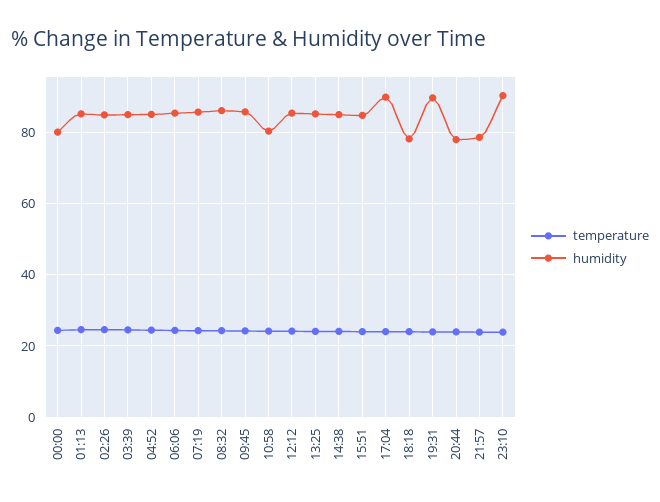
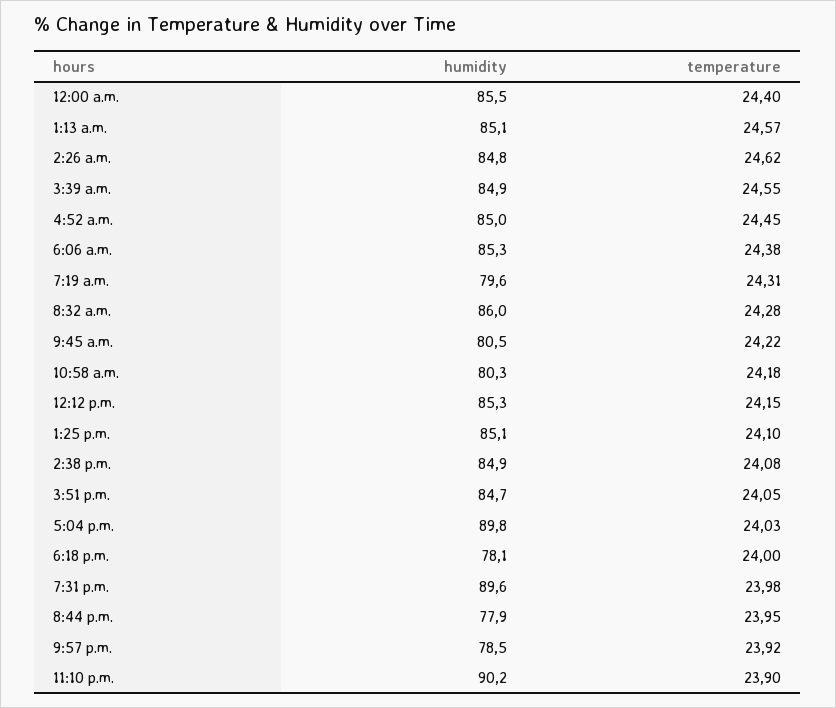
  {
    "temperature": {
      "00:00": 24.4,
      "01:13": 24.57,
      "02:26": 24.62,
      "03:39": 24.55,
      "04:52": 24.45,
      "06:06": 24.38,
      "07:19": 24.31,
      "08:32": 24.28,
      "09:45": 24.22,
      "10:58": 24.18,
      "12:12": 24.15,
      "13:25": 24.1,
      "14:38": 24.08,
      "15:51": 24.05,
      "17:04": 24.03,
      "18:18": 24,
      "19:31": 23.98,
      "20:44": 23.95,
      "21:57": 23.92,
      "23:10": 23.9
    },
    "humidity": {
-     "00:00": 80,
+     "00:00": 85.5,
      "01:13": 85.1,
      "02:26": 84.8,
      "03:39": 84.9,
      "04:52": 85,
      "06:06": 85.3,
-     "07:19": 86,
+     "07:19": 79.6,
      "08:32": 86,
-     "09:45": 86,
+     "09:45": 80.5,
      "10:58": 80.3,
      "12:12": 85.3,
      "13:25": 85.1,
      "14:38": 84.9,
      "15:51": 84.7,
      "17:04": 89.8,
      "18:18": 78.1,
      "19:31": 89.6,
      "20:44": 77.9,
      "21:57": 78.5,
      "23:10": 90.2
    }
  }

